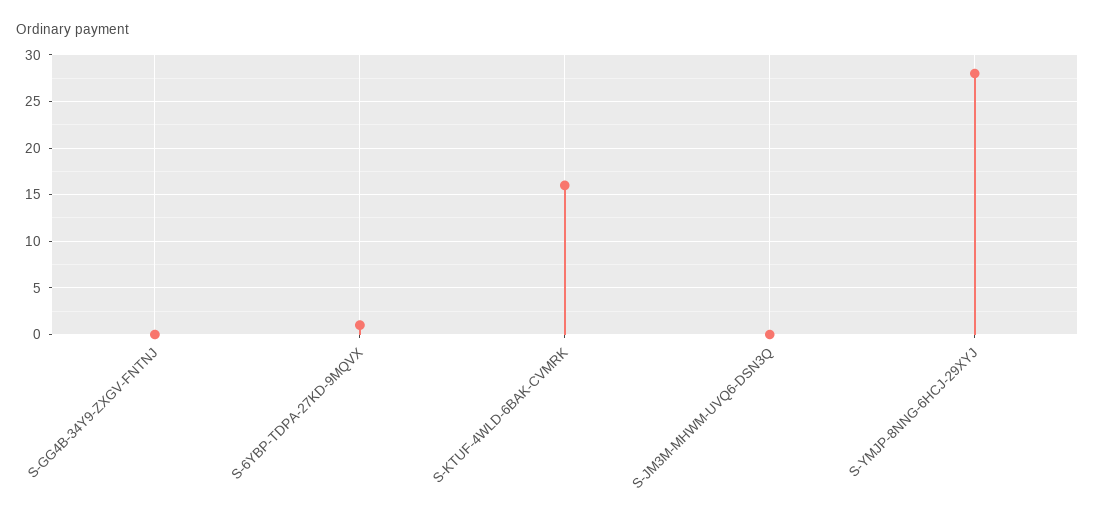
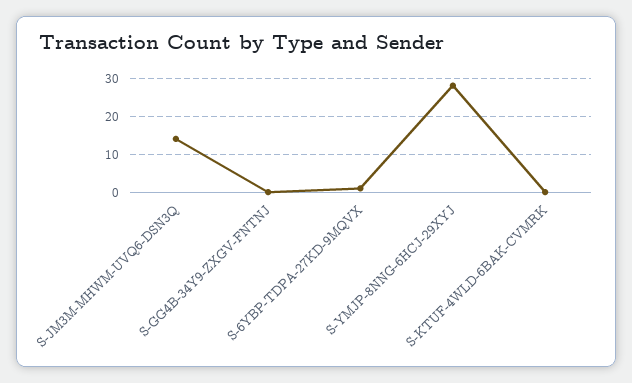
  {
    "S-GG4B-34Y9-ZXGV-FNTNJ": 0,
    "S-6YBP-TDPA-27KD-9MQVX": 1,
-   "S-KTUF-4WLD-6BAK-CVMRK": 16,
+   "S-KTUF-4WLD-6BAK-CVMRK": 0,
-   "S-JM3M-MHWM-UVQ6-DSN3Q": 0,
+   "S-JM3M-MHWM-UVQ6-DSN3Q": 15,
    "S-YMJP-8NNG-6HCJ-29XYJ": 28
  }

